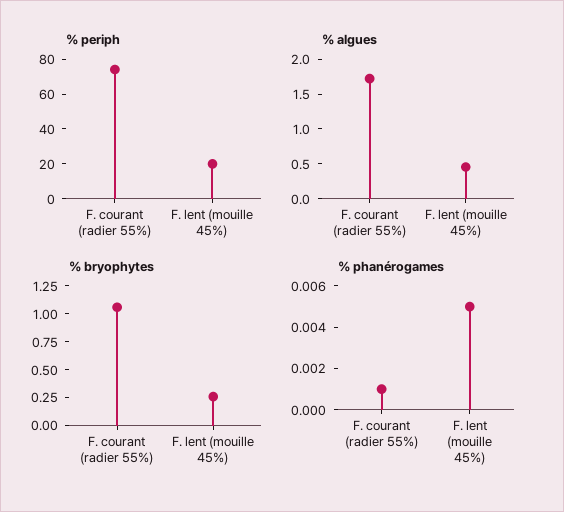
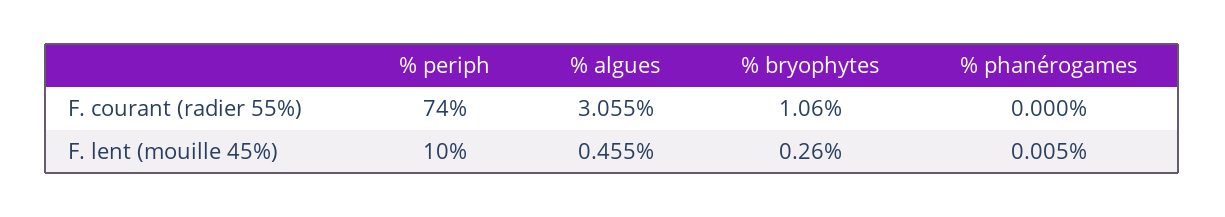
  {
    "% periph": {
      "F. courant (radier 55%)": 74,
-     "F. lent (mouille 45%)": 20
+     "F. lent (mouille 45%)": 10
    },
    "% algues": {
-     "F. courant (radier 55%)": 1.75,
+     "F. courant (radier 55%)": 3.055,
      "F. lent (mouille 45%)": 0.455
    },
    "% bryophytes": {
      "F. courant (radier 55%)": 1.06,
      "F. lent (mouille 45%)": 0.26
    },
    "% phanérogames": {
-     "F. courant (radier 55%)": 0.001,
+     "F. courant (radier 55%)": 0,
      "F. lent (mouille 45%)": 0.005
    }
  }

